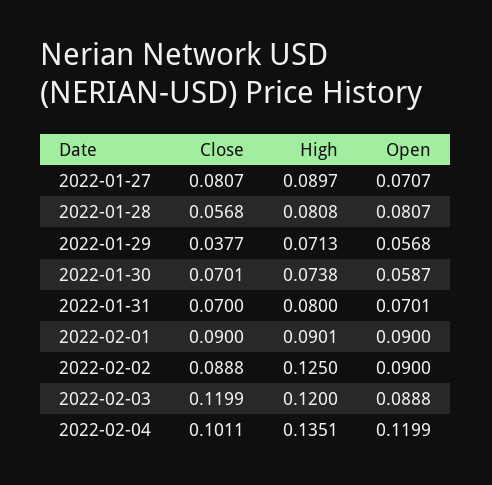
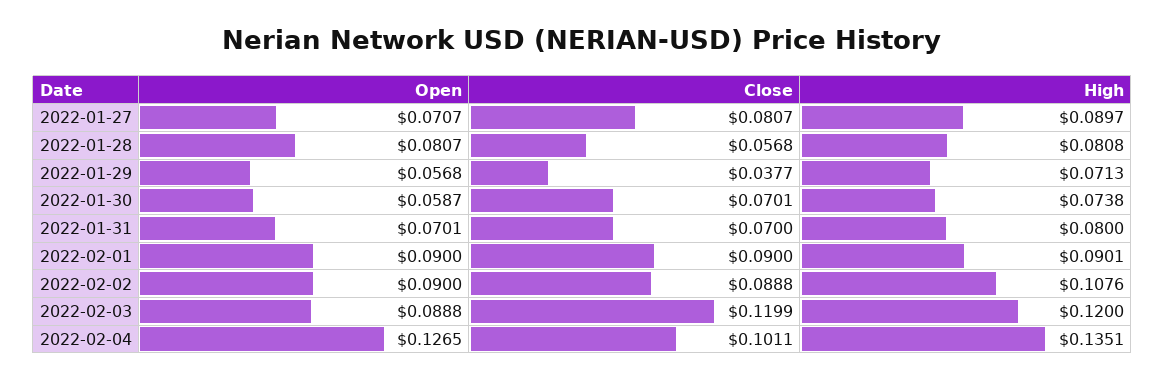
  {
    "Close": {
      "2022-01-27": 0.0807,
      "2022-01-28": 0.0568,
      "2022-01-29": 0.0377,
      "2022-01-30": 0.0701,
      "2022-01-31": 0.07,
      "2022-02-01": 0.09,
      "2022-02-02": 0.0888,
      "2022-02-03": 0.1199,
      "2022-02-04": 0.1011
    },
    "High": {
      "2022-01-27": 0.0897,
      "2022-01-28": 0.0808,
      "2022-01-29": 0.0713,
      "2022-01-30": 0.0738,
      "2022-01-31": 0.08,
      "2022-02-01": 0.0901,
-     "2022-02-02": 0.125,
+     "2022-02-02": 0.1076,
      "2022-02-03": 0.12,
      "2022-02-04": 0.1351
    },
    "Open": {
      "2022-01-27": 0.0707,
      "2022-01-28": 0.0807,
      "2022-01-29": 0.0568,
      "2022-01-30": 0.0587,
      "2022-01-31": 0.0701,
      "2022-02-01": 0.09,
      "2022-02-02": 0.09,
      "2022-02-03": 0.0888,
-     "2022-02-04": 0.1199
+     "2022-02-04": 0.1265
    }
  }

